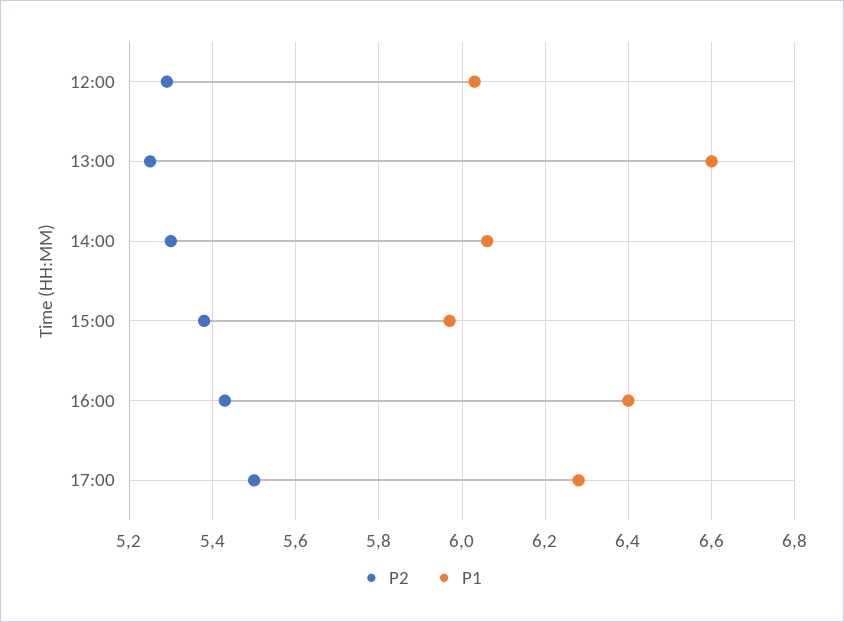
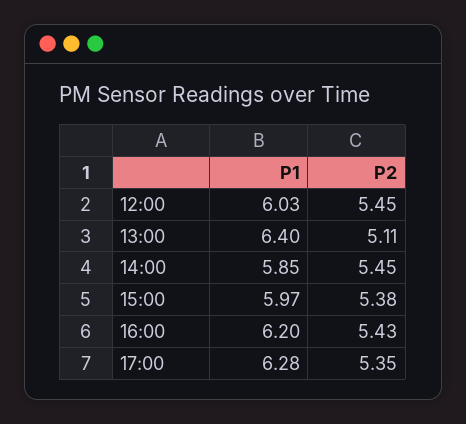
  {
    "P2": {
-     "12:00": 5.3,
+     "12:00": 5.45,
-     "13:00": 5.25,
+     "13:00": 5.11,
-     "14:00": 5.3,
+     "14:00": 5.45,
      "15:00": 5.38,
      "16:00": 5.43,
-     "17:00": 5.5
+     "17:00": 5.35
    },
    "P1": {
      "12:00": 6.03,
-     "13:00": 6.6,
+     "13:00": 6.4,
-     "14:00": 6.05,
+     "14:00": 5.85,
      "15:00": 5.97,
-     "16:00": 6.4,
+     "16:00": 6.2,
      "17:00": 6.28
    }
  }

